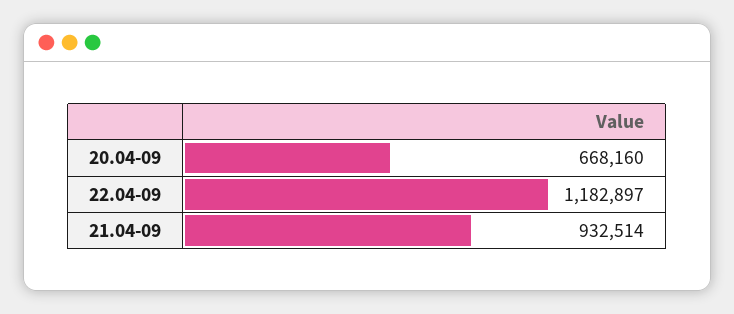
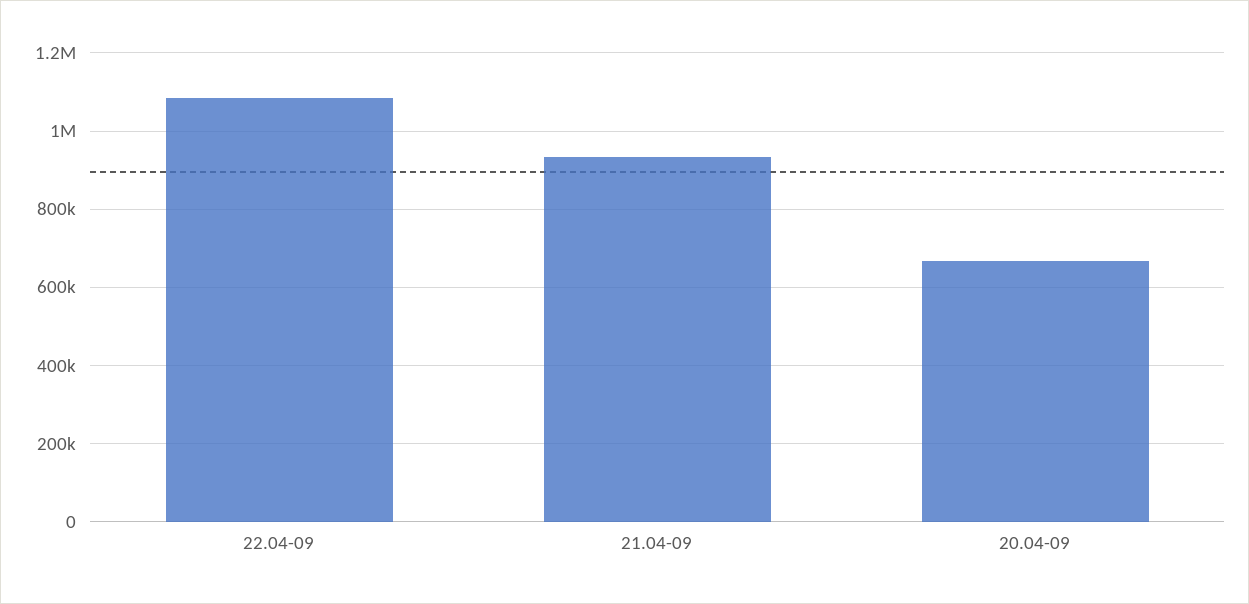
  {
    "20.04-09": 668160,
-   "22.04-09": 1182897,
+   "22.04-09": 1080000,
    "21.04-09": 932514
  }

